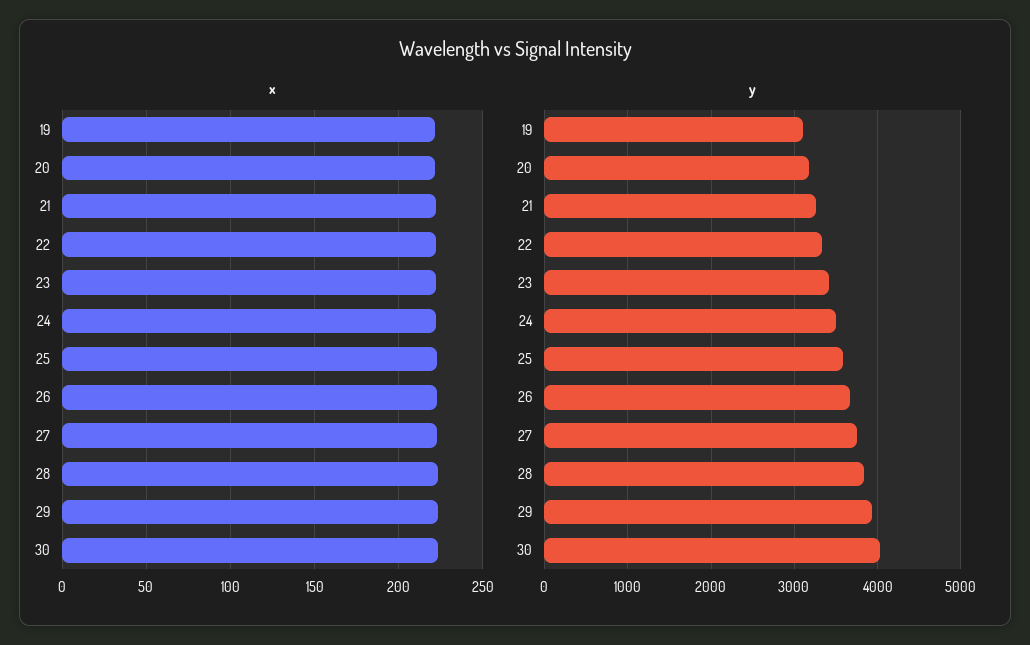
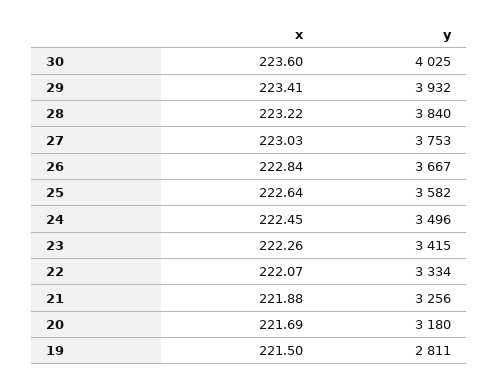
  {
    "x": {
      "19": 221.5,
      "20": 221.69,
      "21": 221.88,
      "22": 222.07,
      "23": 222.26,
      "24": 222.45,
      "25": 222.64,
      "26": 222.84,
      "27": 223.03,
      "28": 223.22,
      "29": 223.41,
      "30": 223.6
    },
    "y": {
-     "19": 3100,
+     "19": 2811,
      "20": 3180,
      "21": 3256,
      "22": 3334,
      "23": 3415,
      "24": 3496,
      "25": 3582,
      "26": 3667,
      "27": 3753,
      "28": 3840,
      "29": 3932,
      "30": 4025
    }
  }

